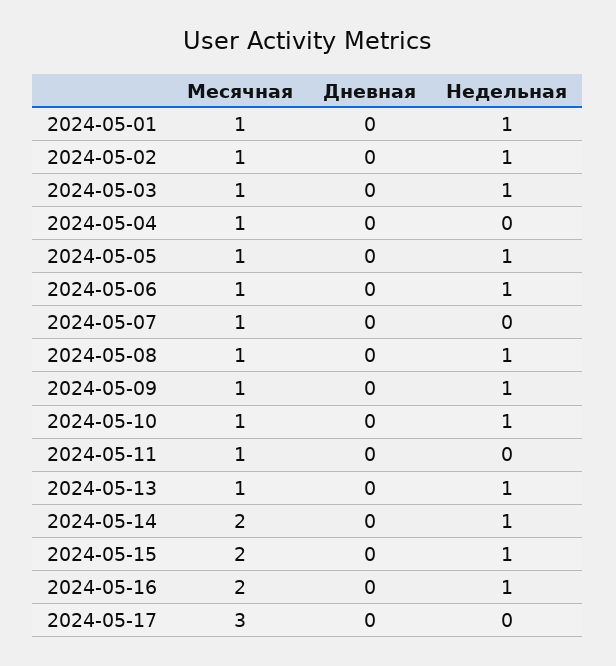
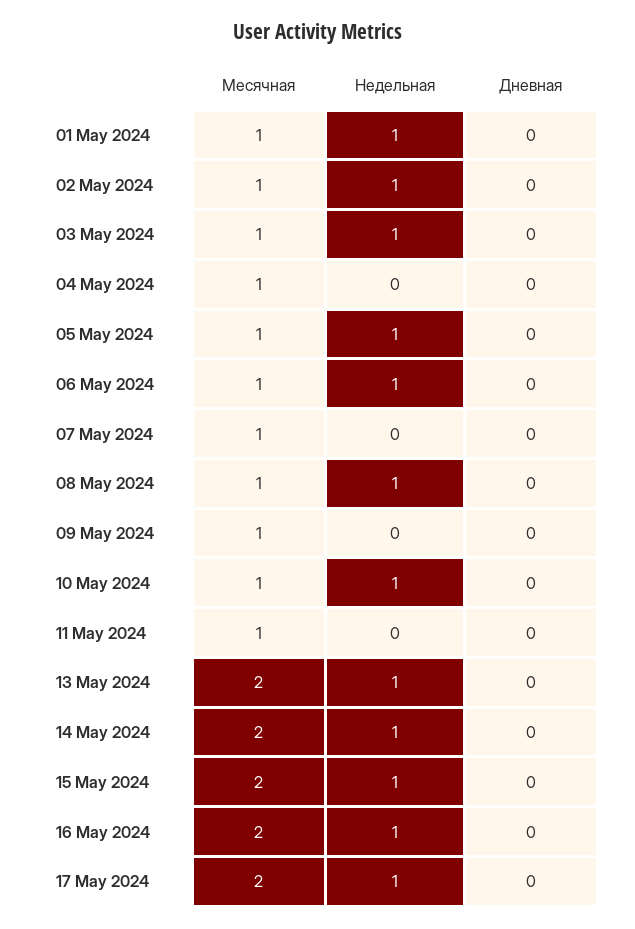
  {
    "Месячная": {
      "2024-05-01": 1,
      "2024-05-02": 1,
      "2024-05-03": 1,
      "2024-05-04": 1,
      "2024-05-05": 1,
      "2024-05-06": 1,
      "2024-05-07": 1,
      "2024-05-08": 1,
      "2024-05-09": 1,
      "2024-05-10": 1,
      "2024-05-11": 1,
-     "2024-05-13": 1,
+     "2024-05-13": 2,
      "2024-05-14": 2,
      "2024-05-15": 2,
      "2024-05-16": 2,
-     "2024-05-17": 3
+     "2024-05-17": 2
    },
    "Дневная": {
      "2024-05-01": 0,
      "2024-05-02": 0,
      "2024-05-03": 0,
      "2024-05-04": 0,
      "2024-05-05": 0,
      "2024-05-06": 0,
      "2024-05-07": 0,
      "2024-05-08": 0,
      "2024-05-09": 0,
      "2024-05-10": 0,
      "2024-05-11": 0,
      "2024-05-13": 0,
      "2024-05-14": 0,
      "2024-05-15": 0,
      "2024-05-16": 0,
      "2024-05-17": 0
    },
    "Недельная": {
      "2024-05-01": 1,
      "2024-05-02": 1,
      "2024-05-03": 1,
      "2024-05-04": 0,
      "2024-05-05": 1,
      "2024-05-06": 1,
      "2024-05-07": 0,
      "2024-05-08": 1,
-     "2024-05-09": 1,
+     "2024-05-09": 0,
      "2024-05-10": 1,
      "2024-05-11": 0,
      "2024-05-13": 1,
      "2024-05-14": 1,
      "2024-05-15": 1,
      "2024-05-16": 1,
-     "2024-05-17": 0
+     "2024-05-17": 1
    }
  }

